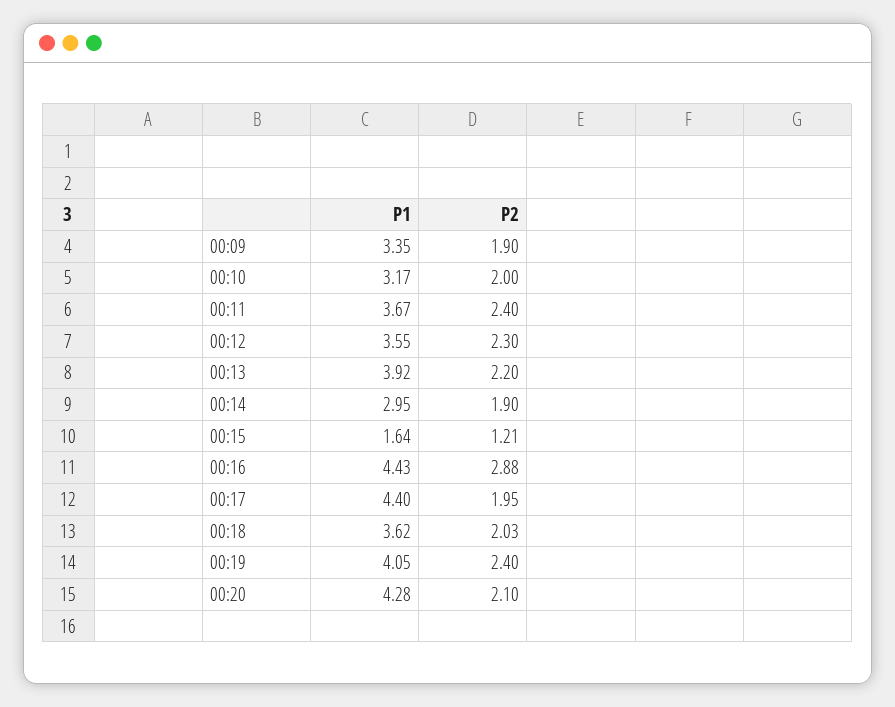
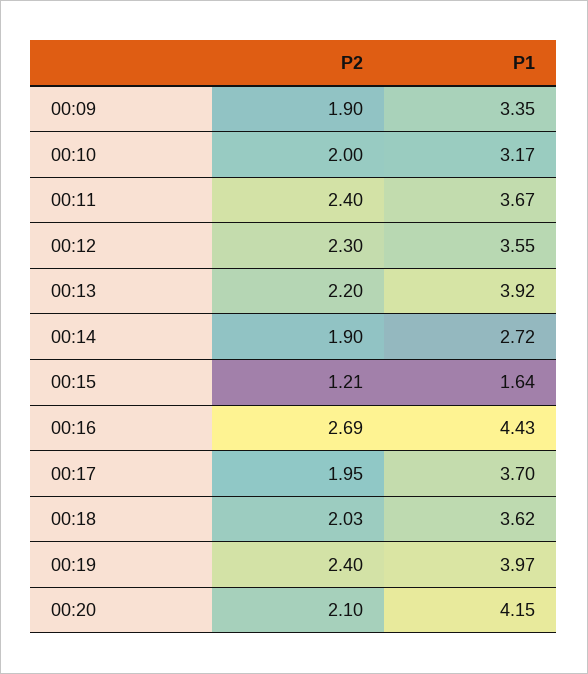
  {
    "P1": {
      "00:09": 3.35,
      "00:10": 3.17,
      "00:11": 3.67,
      "00:12": 3.55,
      "00:13": 3.92,
-     "00:14": 2.95,
+     "00:14": 2.72,
      "00:15": 1.64,
      "00:16": 4.43,
-     "00:17": 4.4,
+     "00:17": 3.7,
      "00:18": 3.62,
-     "00:19": 4.05,
+     "00:19": 3.97,
-     "00:20": 4.28
+     "00:20": 4.15
    },
    "P2": {
      "00:09": 1.9,
      "00:10": 2,
      "00:11": 2.4,
      "00:12": 2.3,
      "00:13": 2.2,
      "00:14": 1.9,
      "00:15": 1.21,
-     "00:16": 2.88,
+     "00:16": 2.69,
      "00:17": 1.95,
      "00:18": 2.03,
      "00:19": 2.4,
      "00:20": 2.1
    }
  }

